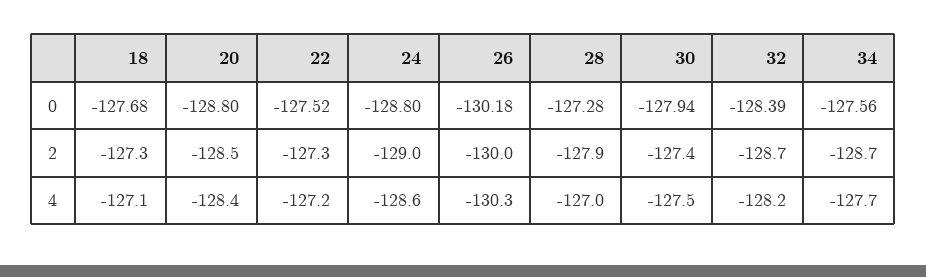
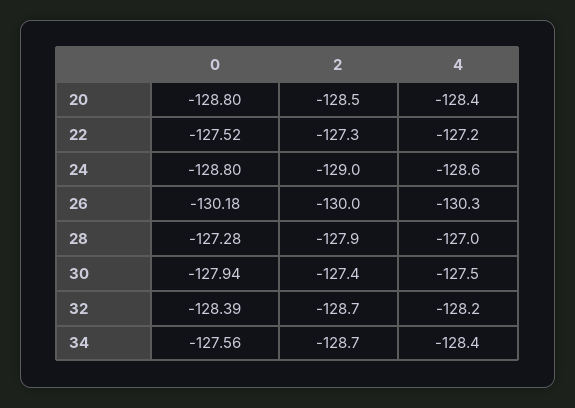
  {
-   "18": {
-     "0": -127.68,
-     "2": -127.3,
-     "4": -127.1
-   },
    "20": {
      "0": -128.8,
      "2": -128.5,
      "4": -128.4
    },
    "22": {
      "0": -127.52,
      "2": -127.3,
      "4": -127.2
    },
    "24": {
      "0": -128.8,
      "2": -129,
      "4": -128.6
    },
    "26": {
      "0": -130.18,
      "2": -130,
      "4": -130.3
    },
    "28": {
      "0": -127.28,
      "2": -127.9,
      "4": -127
    },
    "30": {
      "0": -127.94,
      "2": -127.4,
      "4": -127.5
    },
    "32": {
      "0": -128.39,
      "2": -128.7,
      "4": -128.2
    },
    "34": {
      "0": -127.56,
      "2": -128.7,
-     "4": -127.7
+     "4": -128.4
    }
  }

